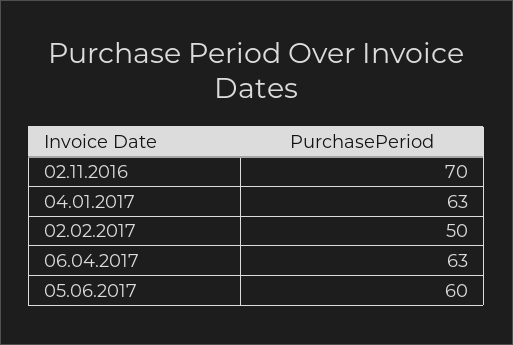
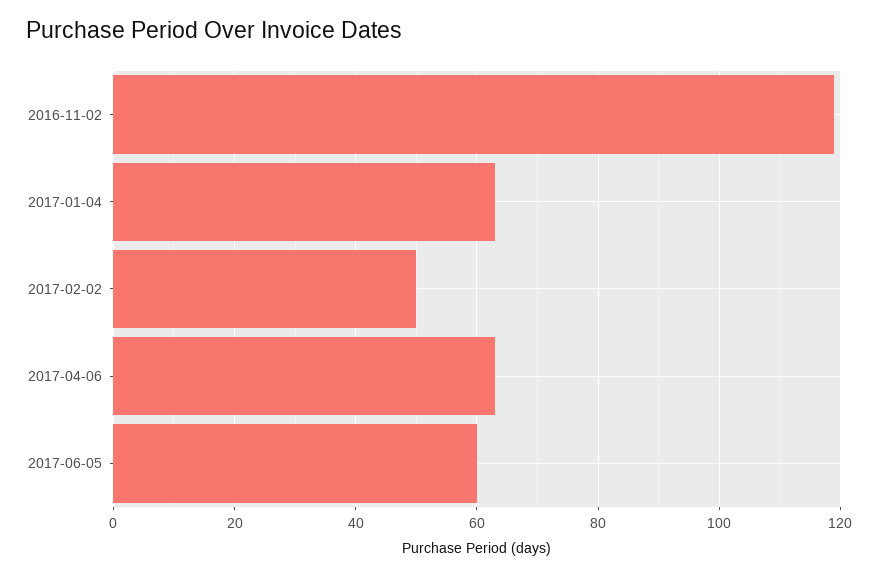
  {
-   "02.11.2016": 70,
+   "02.11.2016": 120,
    "04.01.2017": 63,
    "02.02.2017": 50,
    "06.04.2017": 63,
    "05.06.2017": 60
  }

